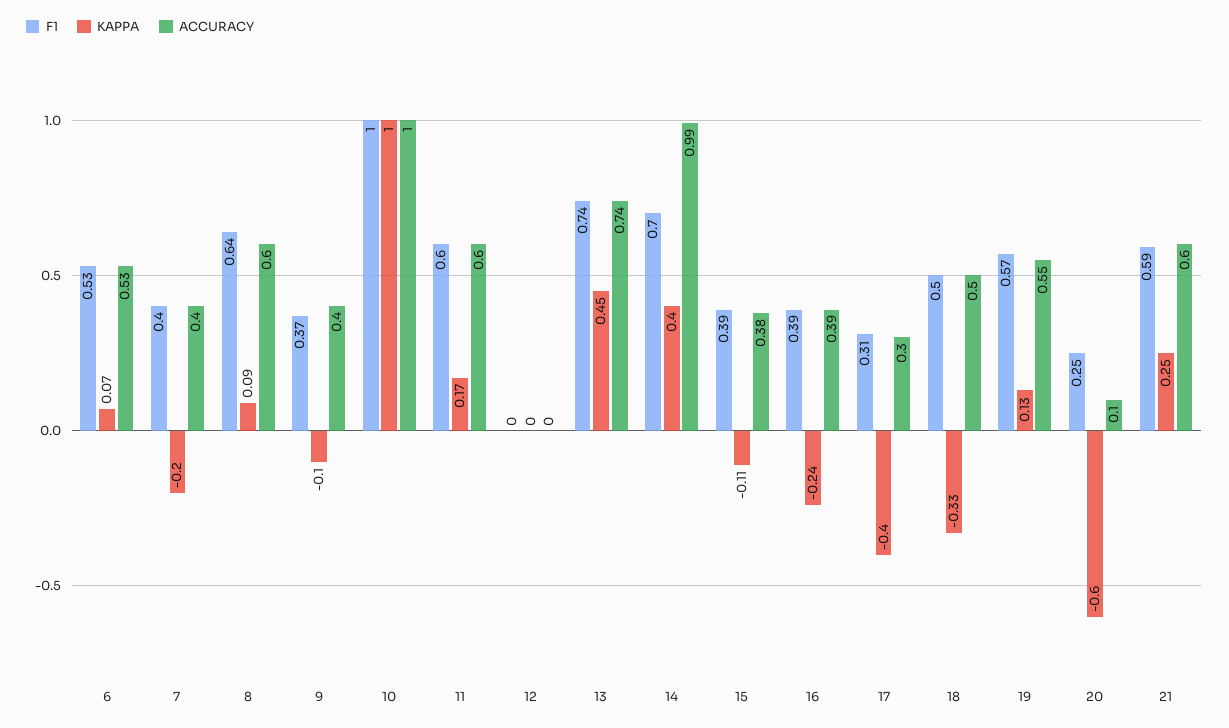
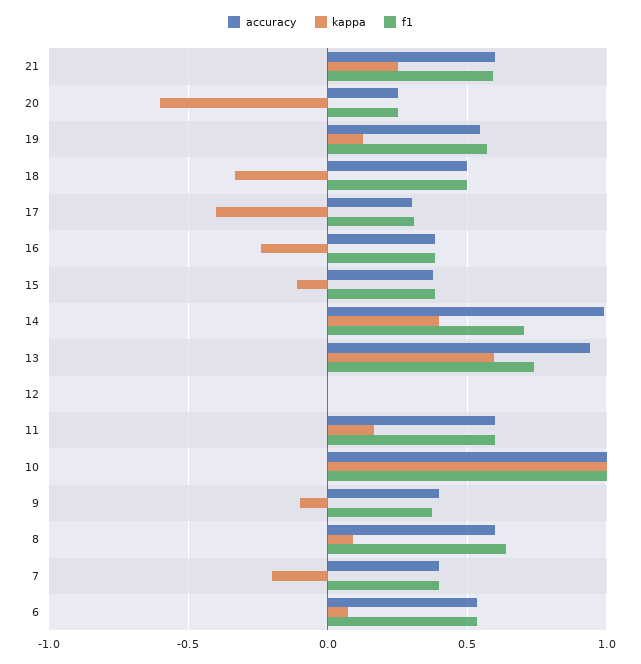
  {
    "F1": {
      "6": 0.53,
      "7": 0.4,
      "8": 0.64,
      "9": 0.37,
      "10": 1,
      "11": 0.6,
      "12": 0,
      "13": 0.74,
      "14": 0.7,
      "15": 0.39,
      "16": 0.39,
      "17": 0.31,
      "18": 0.5,
      "19": 0.57,
      "20": 0.25,
      "21": 0.59
    },
    "KAPPA": {
      "6": 0.07,
      "7": -0.2,
      "8": 0.09,
      "9": -0.1,
      "10": 1,
      "11": 0.17,
      "12": 0,
-     "13": 0.45,
+     "13": 0.6,
      "14": 0.4,
      "15": -0.11,
      "16": -0.24,
      "17": -0.4,
      "18": -0.33,
      "19": 0.13,
      "20": -0.6,
      "21": 0.25
    },
    "ACCURACY": {
      "6": 0.53,
      "7": 0.4,
      "8": 0.6,
      "9": 0.4,
      "10": 1,
      "11": 0.6,
      "12": 0,
-     "13": 0.74,
+     "13": 0.95,
      "14": 0.99,
      "15": 0.38,
      "16": 0.39,
      "17": 0.3,
      "18": 0.5,
      "19": 0.55,
-     "20": 0.1,
+     "20": 0.25,
      "21": 0.6
    }
  }

